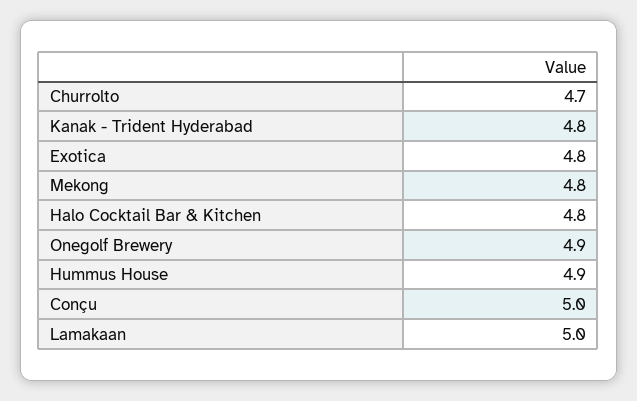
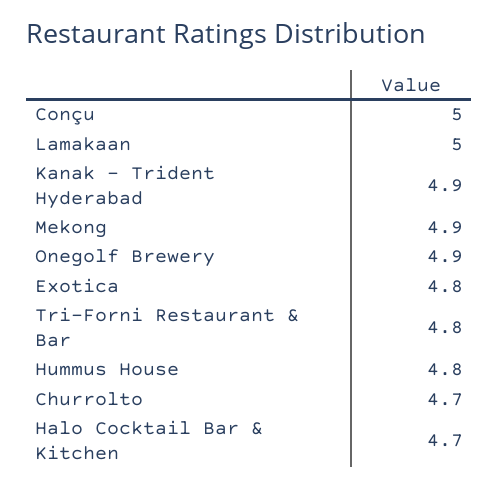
  {
    "Churrolto": 4.7,
-   "Kanak - Trident Hyderabad": 4.8,
+   "Kanak - Trident Hyderabad": 4.9,
    "Exotica": 4.8,
-   "Mekong": 4.8,
+   "Mekong": 4.9,
-   "Halo Cocktail Bar & Kitchen": 4.8,
+   "Halo Cocktail Bar & Kitchen": 4.7,
    "Onegolf Brewery": 4.9,
-   "Hummus House": 4.9,
+   "Hummus House": 4.8,
    "Conçu": 5,
-   "Lamakaan": 5
+   "Lamakaan": 5,
+   "Tri-Forni Restaurant & Bar": 4.8
  }

